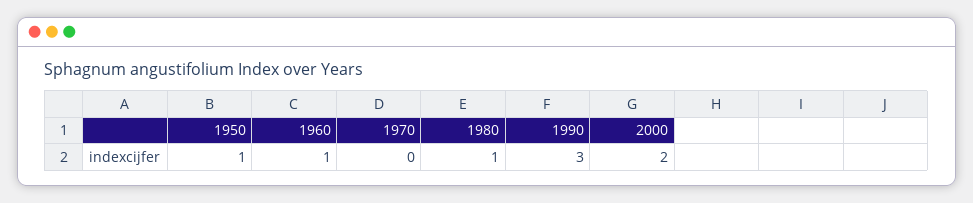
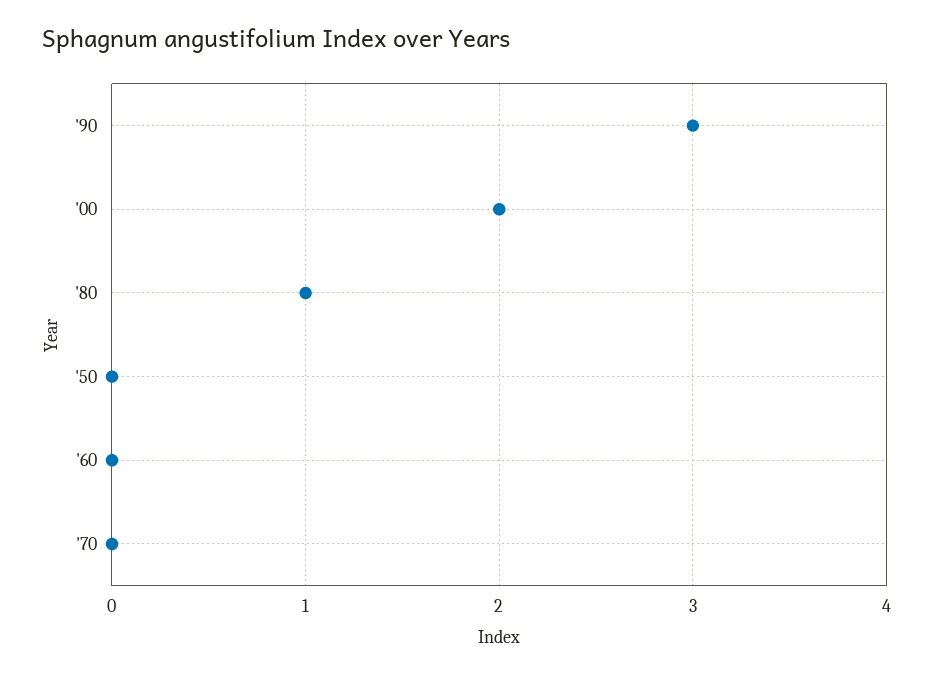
  {
-   "1950": 1,
+   "1950": 0,
-   "1960": 1,
+   "1960": 0,
    "1970": 0,
    "1980": 1,
    "1990": 3,
    "2000": 2
  }

